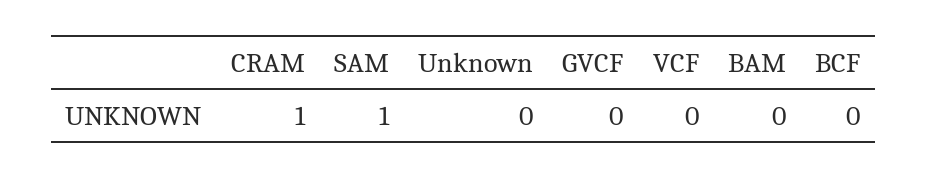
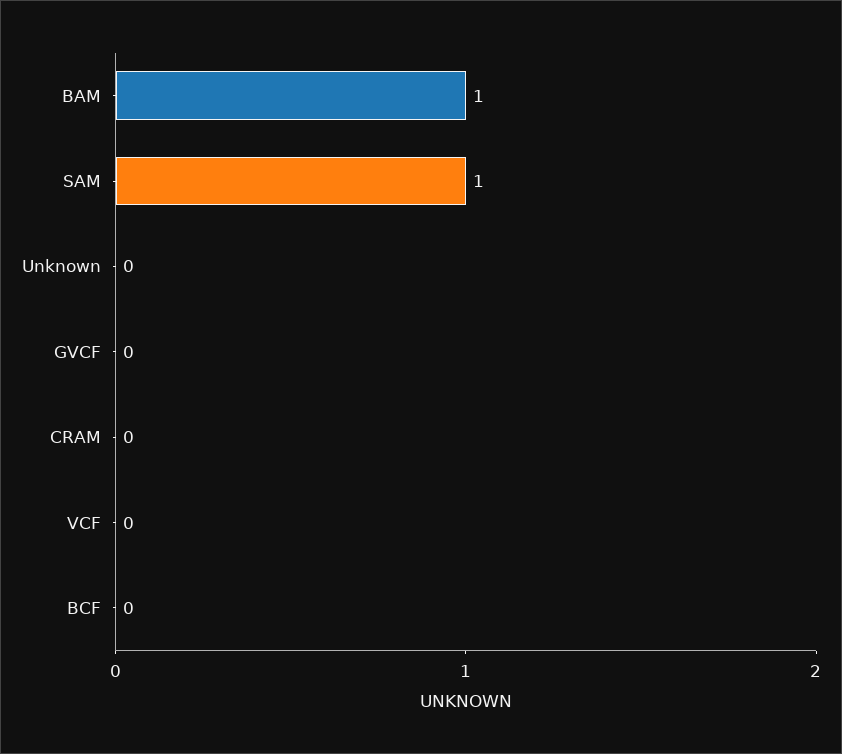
  {
-   "CRAM": 1,
+   "CRAM": 0,
    "SAM": 1,
    "Unknown": 0,
    "GVCF": 0,
    "VCF": 0,
-   "BAM": 0,
+   "BAM": 1,
    "BCF": 0
  }

